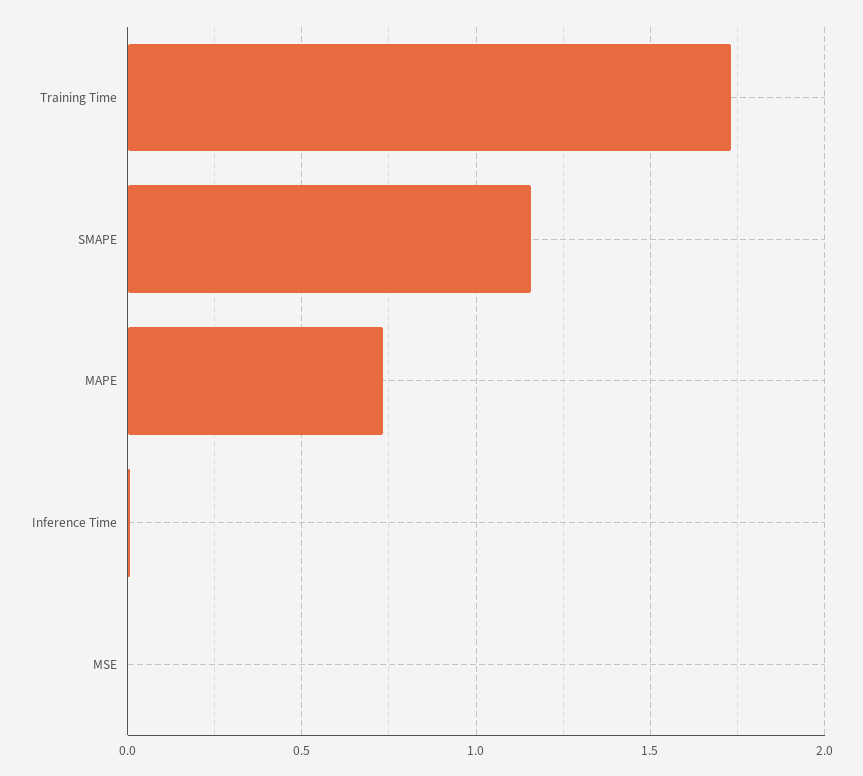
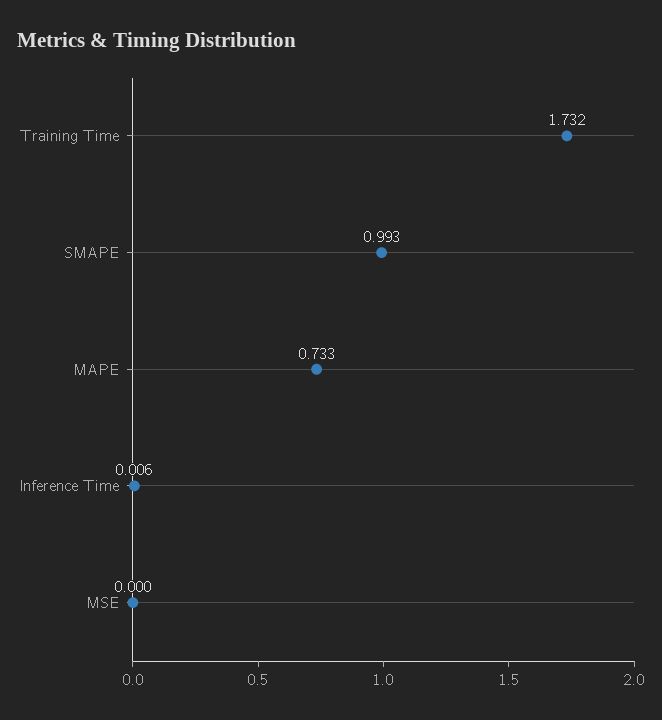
  {
    "Training Time": 1.732,
-   "SMAPE": 1.15,
+   "SMAPE": 0.993,
    "MAPE": 0.733,
    "Inference Time": 0.006,
    "MSE": 0
  }

